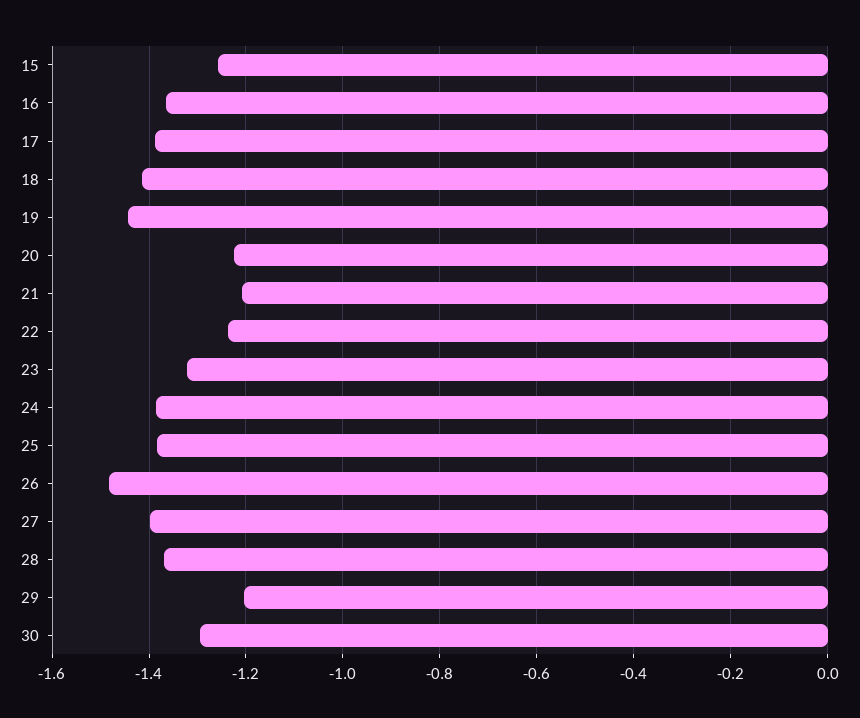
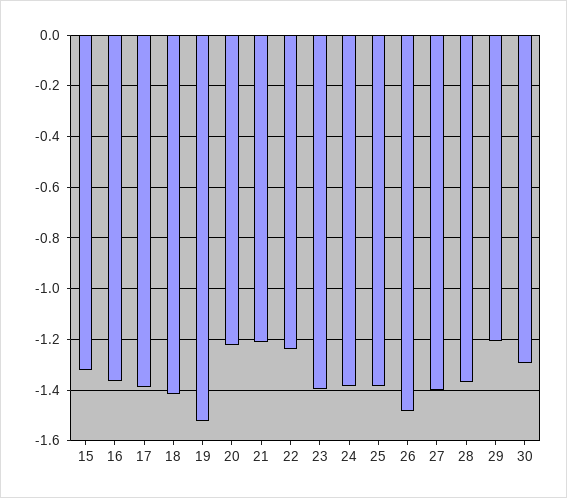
  {
-   "15": -1.26,
+   "15": -1.325,
    "16": -1.36,
    "17": -1.38,
    "18": -1.42,
-   "19": -1.44,
+   "19": -1.525,
    "20": -1.22,
    "21": -1.2,
    "22": -1.24,
-   "23": -1.32,
+   "23": -1.4,
    "24": -1.38,
    "25": -1.38,
    "26": -1.48,
    "27": -1.4,
    "28": -1.36,
    "29": -1.2,
    "30": -1.3
  }

